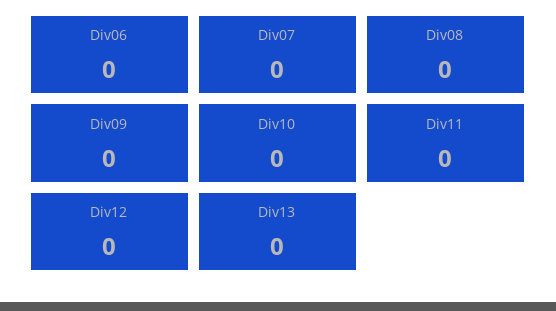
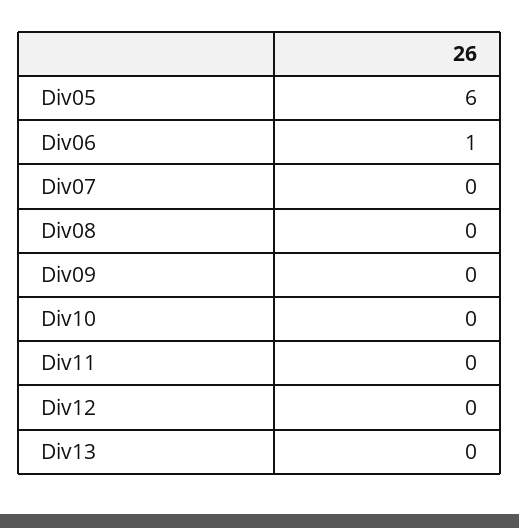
  {
-   "Div06": 0,
+   "Div06": 1,
    "Div07": 0,
    "Div08": 0,
    "Div09": 0,
    "Div10": 0,
    "Div11": 0,
    "Div12": 0,
-   "Div13": 0
+   "Div13": 0,
+   "Div05": 6
  }

